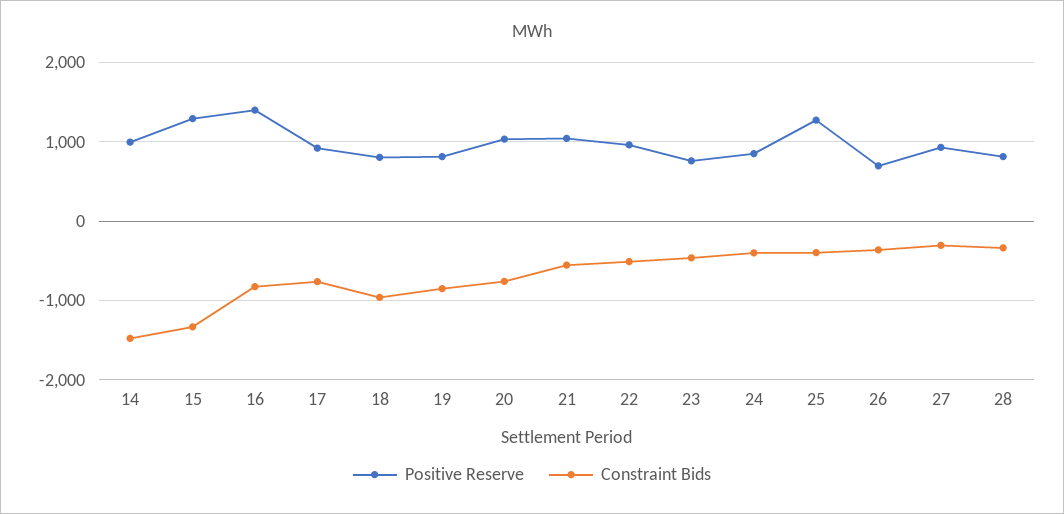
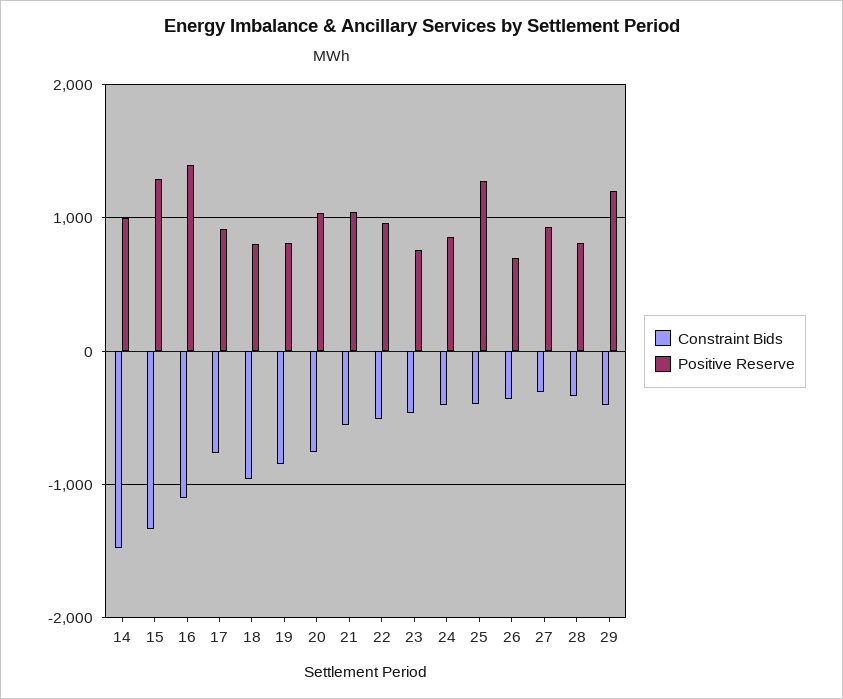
  {
    "Positive Reserve": {
      "14": 1000,
      "15": 1300,
      "16": 1400,
      "17": 900,
      "18": 800,
      "19": 800,
      "20": 1000,
      "21": 1000,
      "22": 1000,
      "23": 800,
      "24": 900,
      "25": 1300,
      "26": 700,
      "27": 900,
-     "28": 800
+     "28": 800,
+     "29": 1200
    },
    "Constraint Bids": {
      "14": -1500,
      "15": -1300,
-     "16": -800,
+     "16": -1100,
      "17": -800,
      "18": -1000,
      "19": -800,
      "20": -800,
      "21": -600,
      "22": -500,
      "23": -500,
      "24": -400,
      "25": -400,
      "26": -400,
      "27": -300,
-     "28": -300
+     "28": -300,
+     "29": -400
    }
  }

